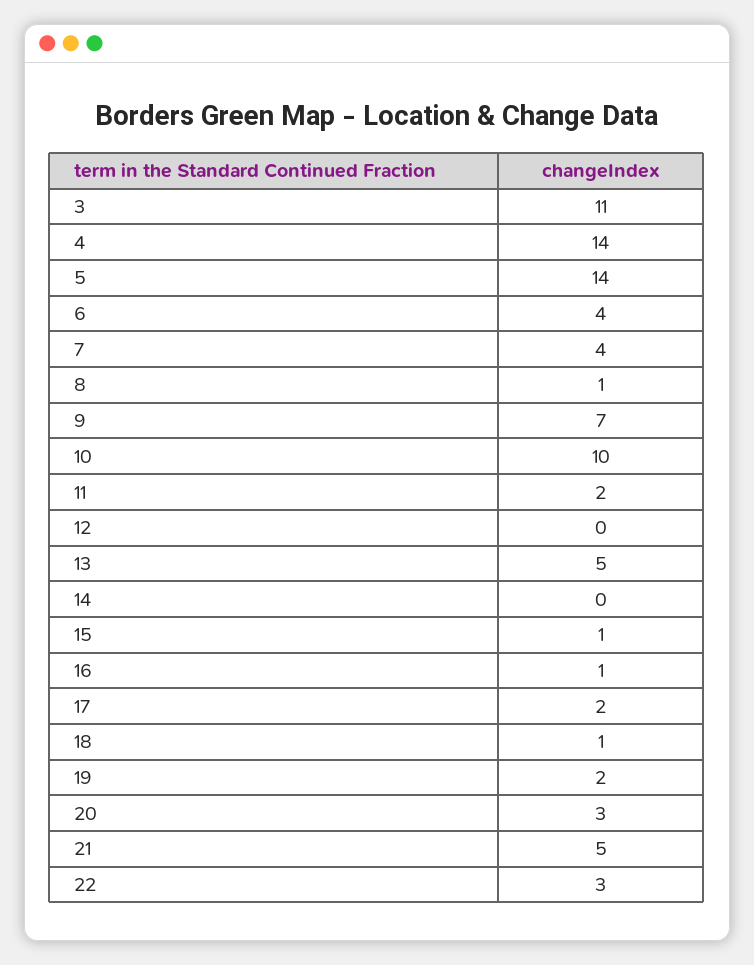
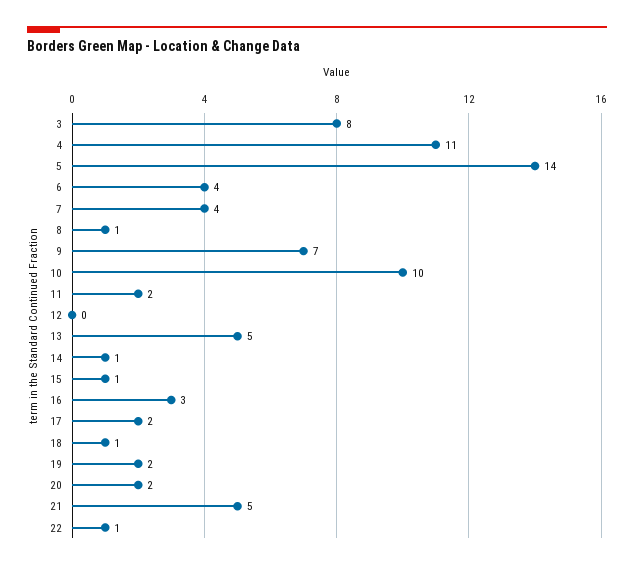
  {
-   "3": 11,
+   "3": 8,
-   "4": 14,
+   "4": 11,
    "5": 14,
    "6": 4,
    "7": 4,
    "8": 1,
    "9": 7,
    "10": 10,
    "11": 2,
    "12": 0,
    "13": 5,
-   "14": 0,
+   "14": 1,
    "15": 1,
-   "16": 1,
+   "16": 3,
    "17": 2,
    "18": 1,
    "19": 2,
-   "20": 3,
+   "20": 2,
    "21": 5,
-   "22": 3
+   "22": 1
  }

